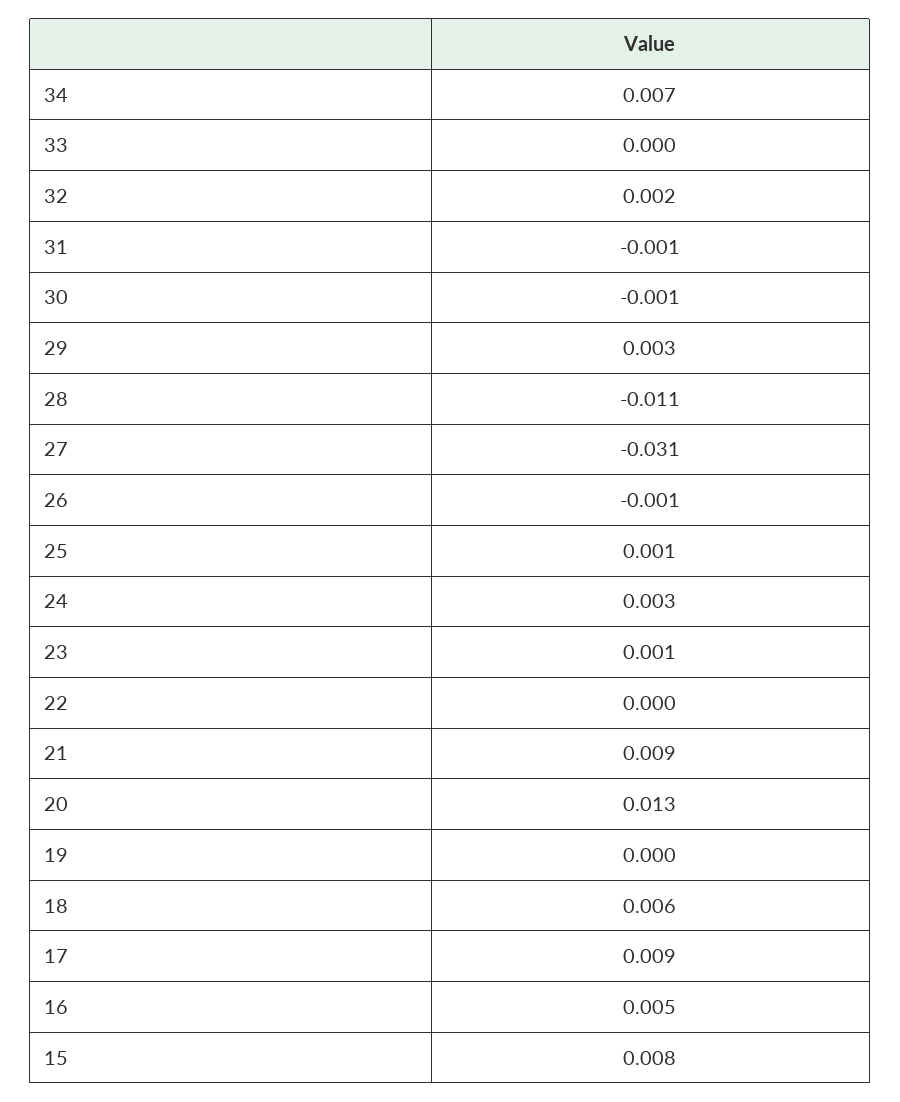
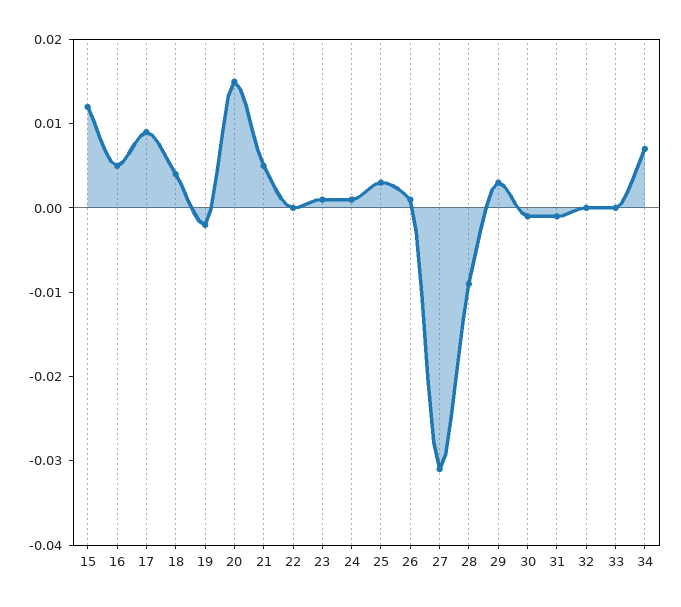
  {
    "34": 0.007,
    "33": 0,
-   "32": 0.002,
+   "32": 0,
    "31": -0.001,
    "30": -0.001,
    "29": 0.003,
-   "28": -0.011,
+   "28": -0.009,
    "27": -0.031,
-   "26": -0.001,
+   "26": 0.001,
-   "25": 0.001,
+   "25": 0.003,
-   "24": 0.003,
+   "24": 0.001,
    "23": 0.001,
    "22": 0,
-   "21": 0.009,
+   "21": 0.005,
-   "20": 0.013,
+   "20": 0.015,
-   "19": 0,
+   "19": -0.002,
-   "18": 0.006,
+   "18": 0.004,
    "17": 0.009,
    "16": 0.005,
-   "15": 0.008
+   "15": 0.012
  }

